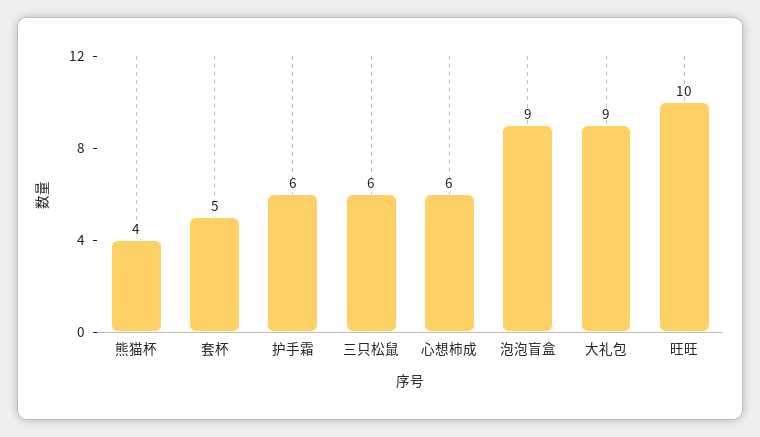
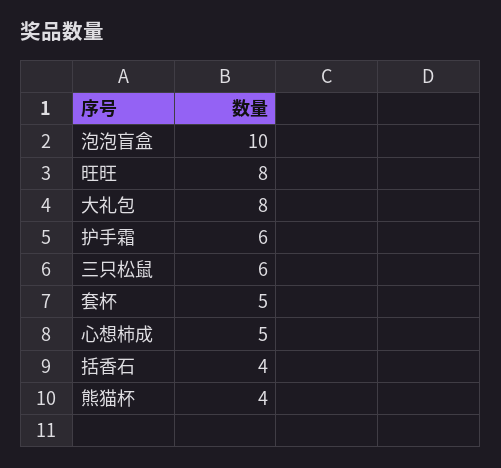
  {
    "熊猫杯": 4,
    "套杯": 5,
    "护手霜": 6,
    "三只松鼠": 6,
-   "心想柿成": 6,
+   "心想柿成": 5,
-   "泡泡盲盒": 9,
+   "泡泡盲盒": 10,
-   "大礼包": 9,
+   "大礼包": 8,
-   "旺旺": 10
+   "旺旺": 8,
+   "括香石": 4
  }

